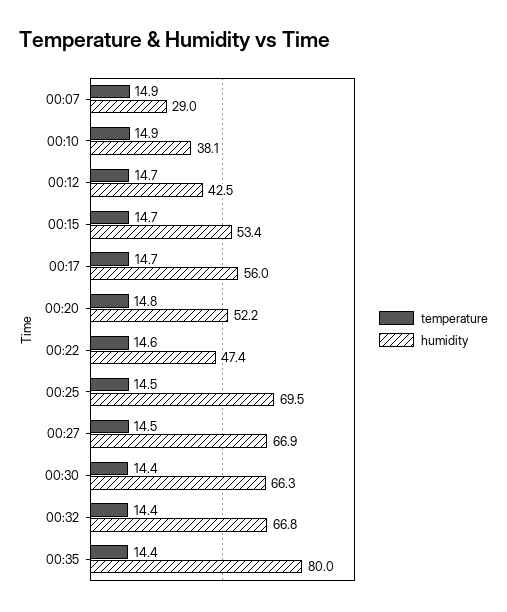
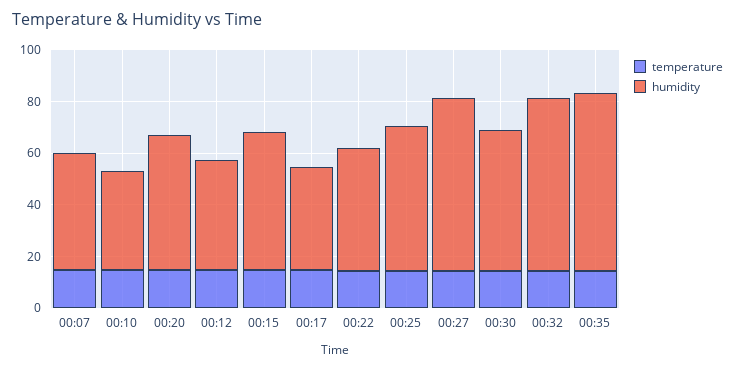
  {
    "temperature": {
      "00:07": 14.9,
      "00:10": 14.9,
      "00:12": 14.7,
      "00:15": 14.7,
      "00:17": 14.7,
      "00:20": 14.8,
      "00:22": 14.6,
      "00:25": 14.5,
      "00:27": 14.5,
      "00:30": 14.4,
      "00:32": 14.4,
      "00:35": 14.4
    },
    "humidity": {
-     "00:07": 29,
+     "00:07": 45,
      "00:10": 38.1,
      "00:12": 42.5,
      "00:15": 53.4,
-     "00:17": 56,
+     "00:17": 40,
      "00:20": 52.2,
      "00:22": 47.4,
-     "00:25": 69.5,
+     "00:25": 55,
      "00:27": 66.9,
-     "00:30": 66.3,
+     "00:30": 55,
      "00:32": 66.8,
-     "00:35": 80
+     "00:35": 70
    }
  }

